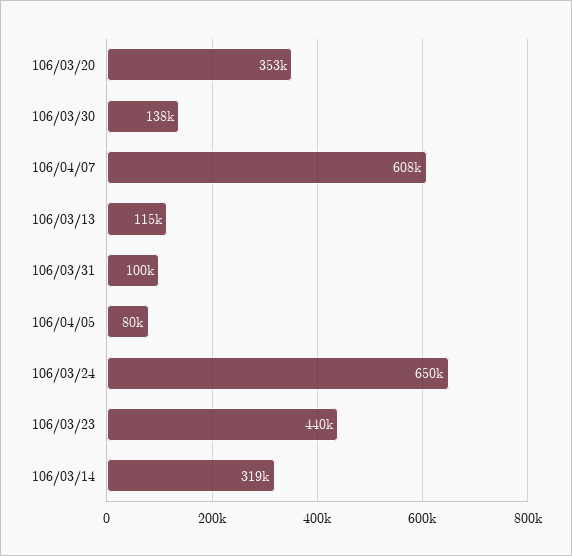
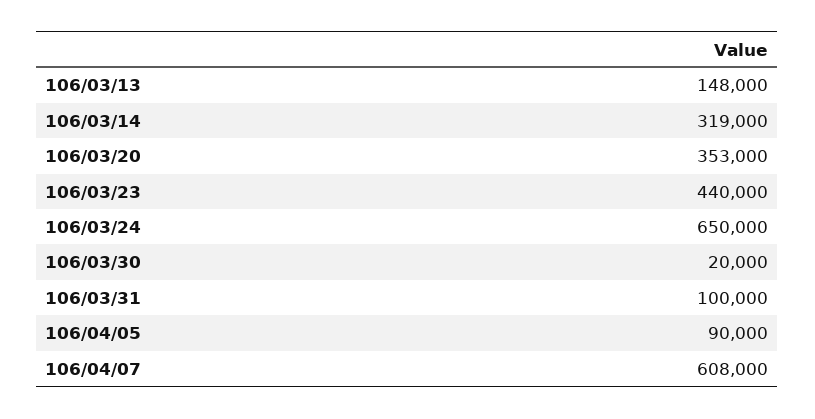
  {
    "106/03/20": 353000,
-   "106/03/30": 138000,
+   "106/03/30": 20000,
    "106/04/07": 608000,
-   "106/03/13": 115000,
+   "106/03/13": 148000,
    "106/03/31": 100000,
-   "106/04/05": 80000,
+   "106/04/05": 90000,
    "106/03/24": 650000,
    "106/03/23": 440000,
    "106/03/14": 319000
  }

